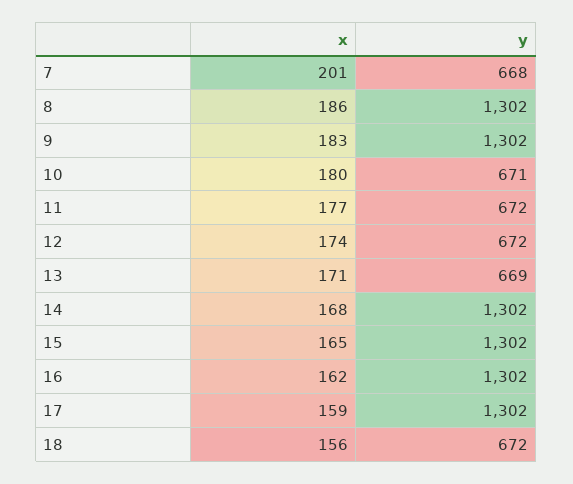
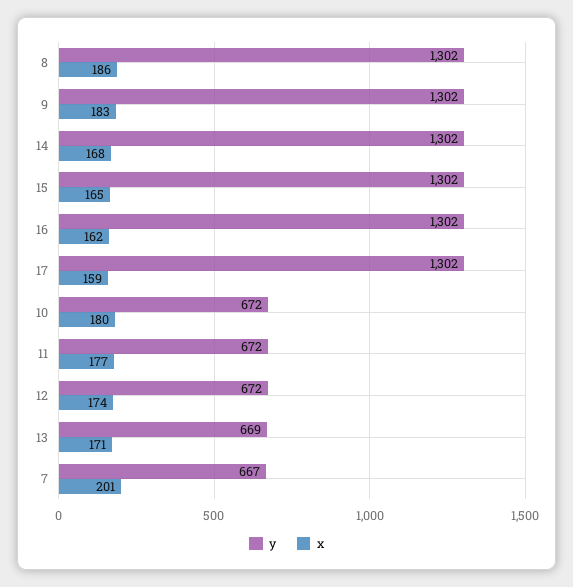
  {
    "x": {
      "7": 201,
      "8": 186,
      "9": 183,
      "10": 180,
      "11": 177,
      "12": 174,
      "13": 171,
      "14": 168,
      "15": 165,
      "16": 162,
-     "17": 159,
+     "17": 159
-     "18": 156
    },
    "y": {
-     "7": 668,
+     "7": 667,
      "8": 1302,
      "9": 1302,
-     "10": 671,
+     "10": 672,
      "11": 672,
      "12": 672,
      "13": 669,
      "14": 1302,
      "15": 1302,
      "16": 1302,
-     "17": 1302,
+     "17": 1302
-     "18": 672
    }
  }

